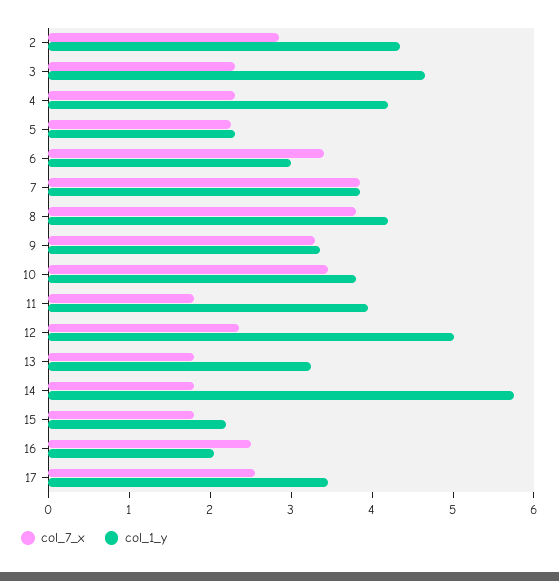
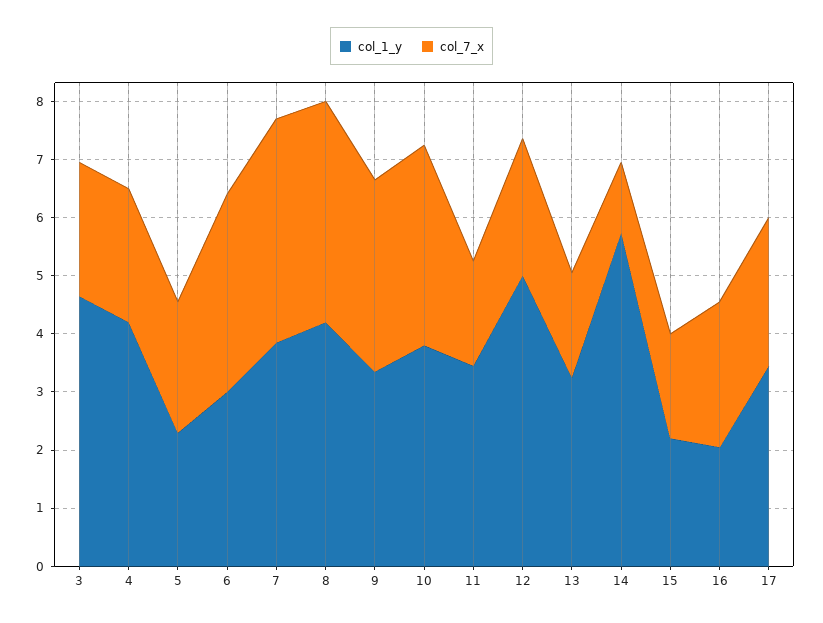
  {
    "col_7_x": {
-     "2": 2.8,
      "3": 2.4,
      "4": 2.4,
      "5": 2.2,
      "6": 3.4,
      "7": 3.8,
      "8": 3.8,
      "9": 3.4,
      "10": 3.4,
      "11": 1.8,
      "12": 2.4,
      "13": 1.8,
-     "14": 1.8,
+     "14": 1.2,
      "15": 1.8,
      "16": 2.6,
      "17": 2.6
    },
    "col_1_y": {
-     "2": 4.4,
      "3": 4.6,
      "4": 4.2,
      "5": 2.4,
      "6": 3,
      "7": 3.8,
      "8": 4.2,
      "9": 3.4,
      "10": 3.8,
-     "11": 4,
+     "11": 3.4,
      "12": 5,
      "13": 3.2,
      "14": 5.8,
      "15": 2.2,
      "16": 2,
      "17": 3.4
    }
  }

